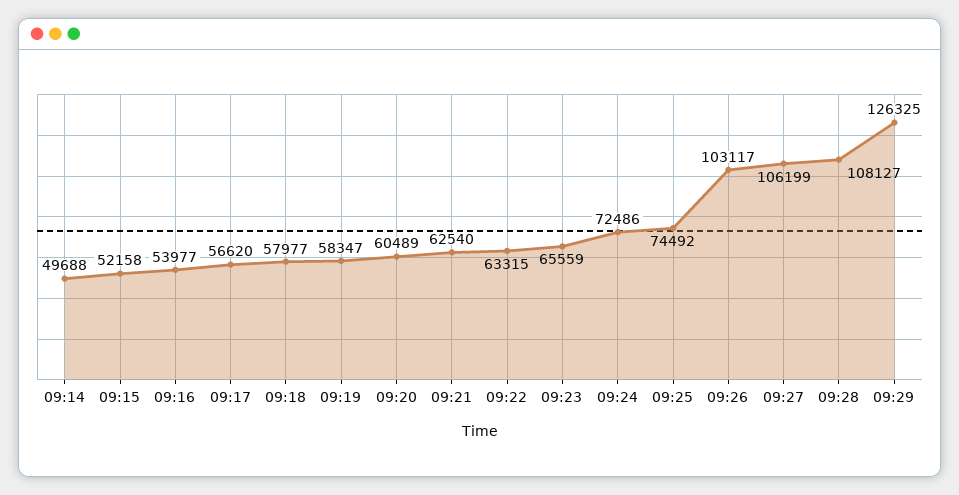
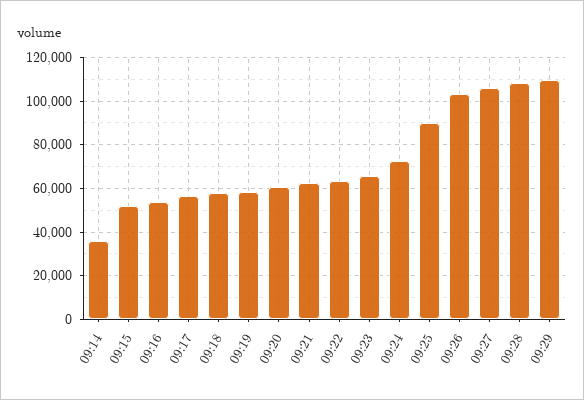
  {
-   "09:14": 49688,
+   "09:14": 35000,
    "09:15": 52158,
    "09:16": 53977,
    "09:17": 56620,
    "09:18": 57977,
    "09:19": 58347,
    "09:20": 60489,
    "09:21": 62540,
    "09:22": 63315,
    "09:23": 65559,
    "09:24": 72486,
-   "09:25": 74492,
+   "09:25": 90000,
    "09:26": 103117,
    "09:27": 106199,
    "09:28": 108127,
-   "09:29": 126325
+   "09:29": 110000
  }

